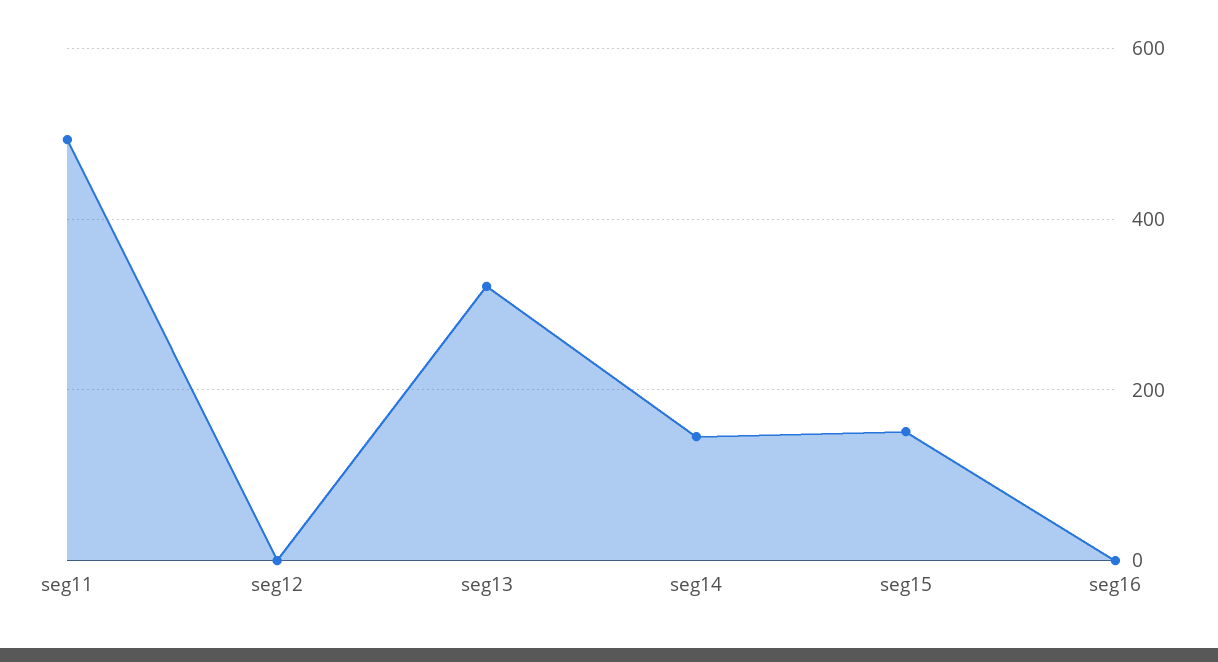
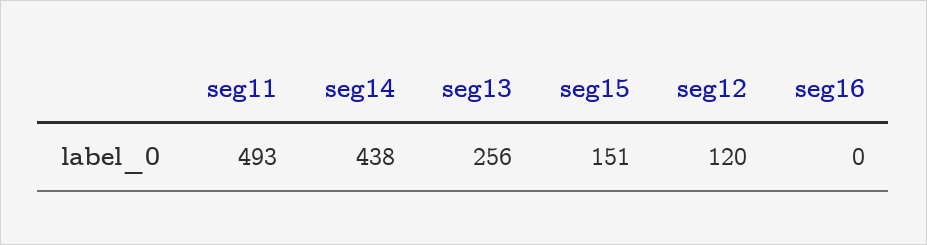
  {
    "seg11": 493,
-   "seg12": 0,
+   "seg12": 120,
-   "seg13": 320,
+   "seg13": 256,
-   "seg14": 140,
+   "seg14": 438,
    "seg15": 151,
    "seg16": 0
  }

